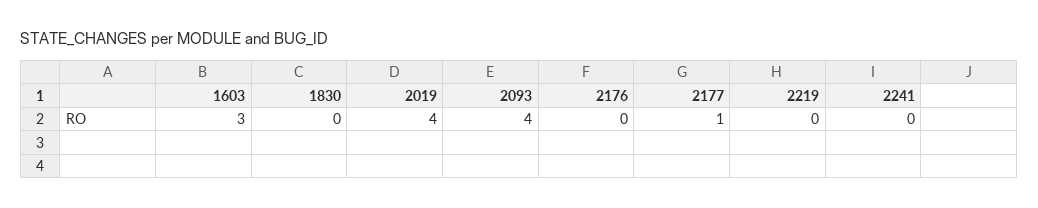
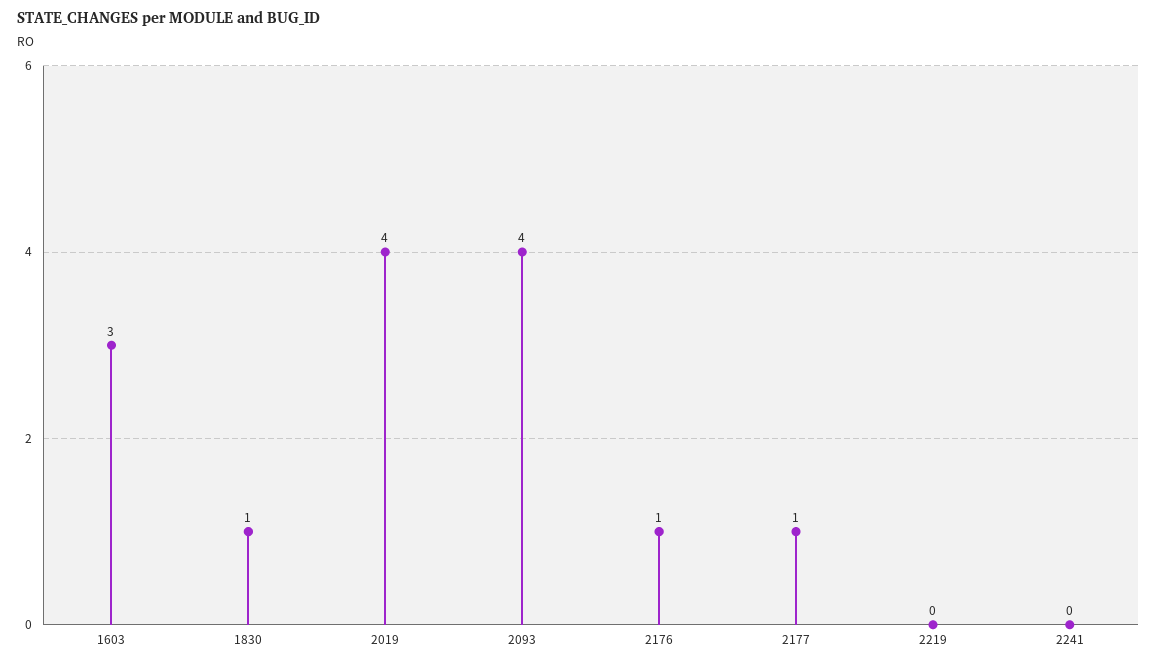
  {
    "1603": 3,
-   "1830": 0,
+   "1830": 1,
    "2019": 4,
    "2093": 4,
-   "2176": 0,
+   "2176": 1,
    "2177": 1,
    "2219": 0,
    "2241": 0
  }

